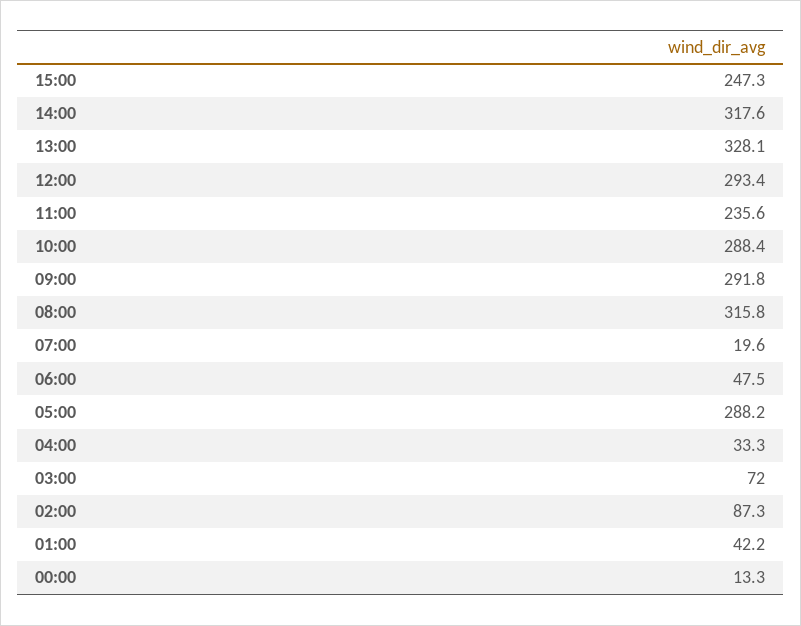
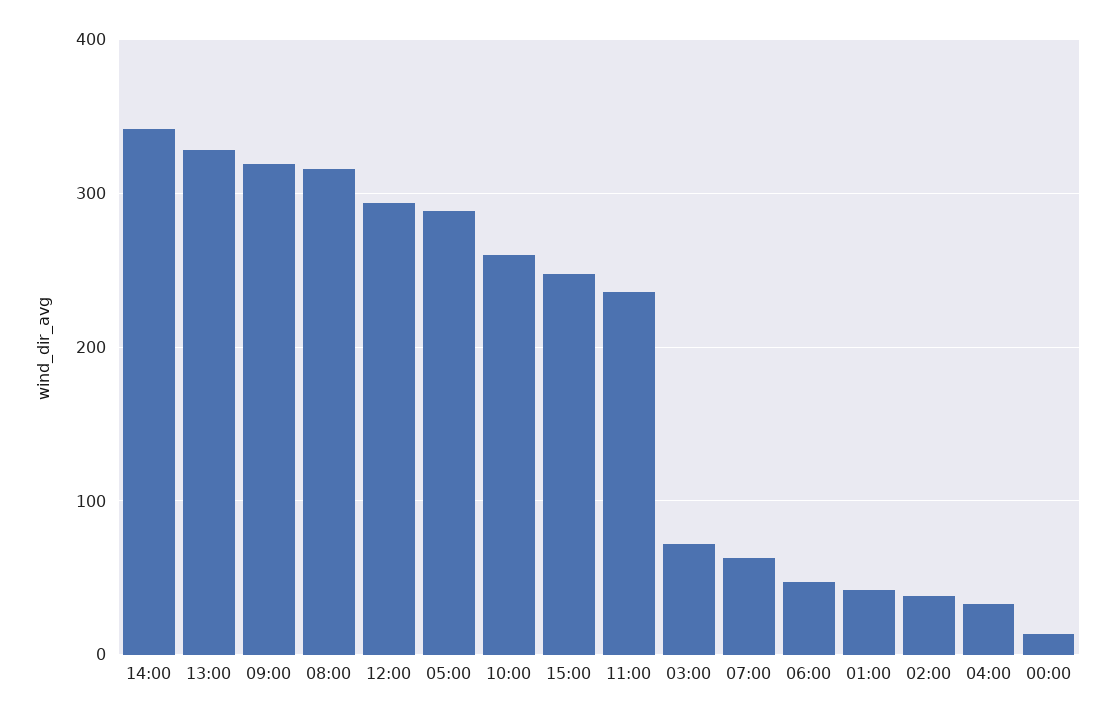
  {
    "15:00": 247.3,
-   "14:00": 317.6,
+   "14:00": 340,
    "13:00": 328.1,
    "12:00": 293.4,
    "11:00": 235.6,
-   "10:00": 288.4,
+   "10:00": 260,
-   "09:00": 291.8,
+   "09:00": 320,
    "08:00": 315.8,
-   "07:00": 19.6,
+   "07:00": 60,
    "06:00": 47.5,
    "05:00": 288.2,
    "04:00": 33.3,
    "03:00": 72,
-   "02:00": 87.3,
+   "02:00": 40,
    "01:00": 42.2,
    "00:00": 13.3
  }

